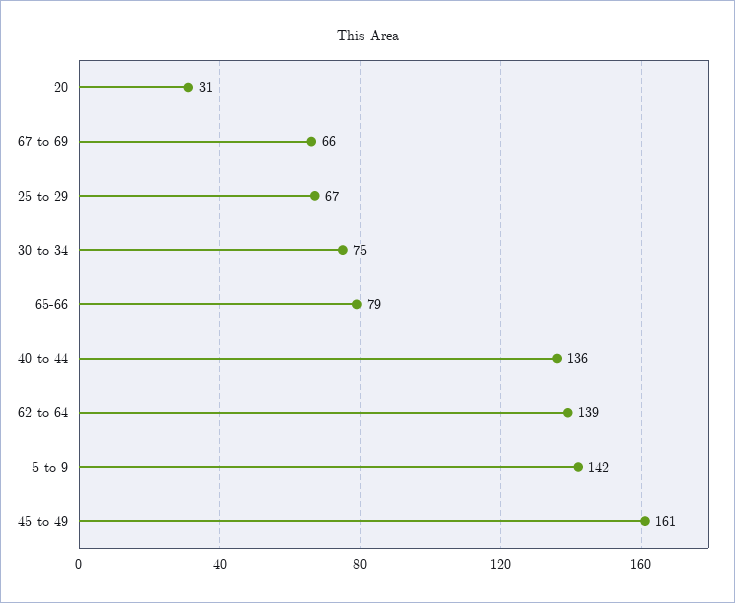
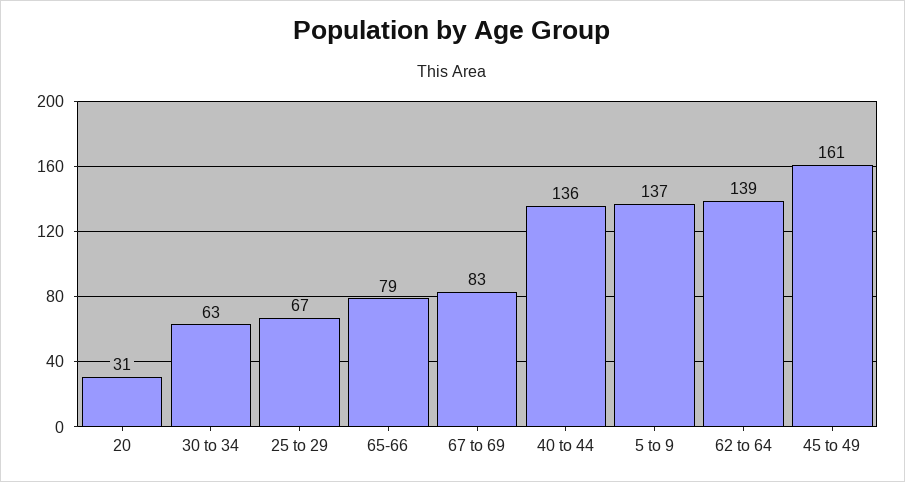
  {
    "20": 31,
-   "67 to 69": 66,
+   "67 to 69": 83,
    "25 to 29": 67,
-   "30 to 34": 75,
+   "30 to 34": 63,
    "65-66": 79,
    "40 to 44": 136,
    "62 to 64": 139,
-   "5 to 9": 142,
+   "5 to 9": 137,
    "45 to 49": 161
  }

